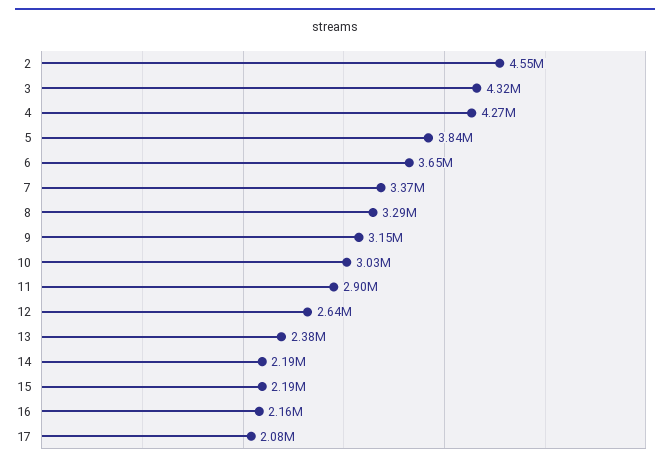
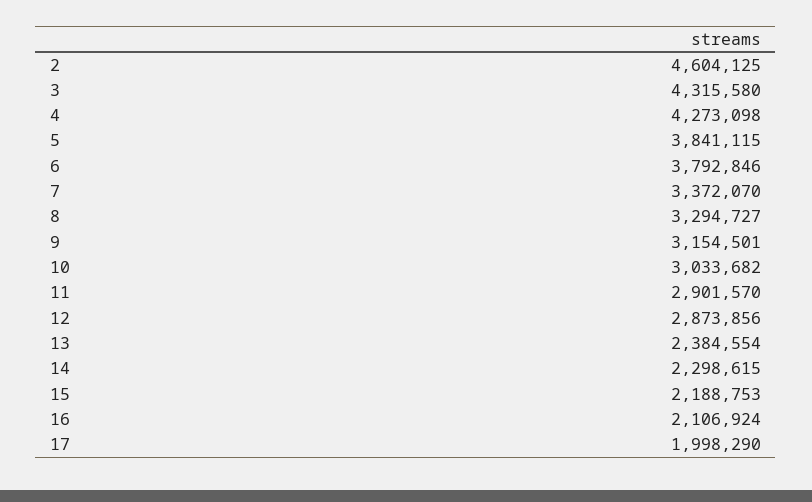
  {
-   "2": 4550000,
+   "2": 4604125,
    "3": 4315580,
    "4": 4273098,
    "5": 3841115,
-   "6": 3650000,
+   "6": 3792846,
    "7": 3372070,
    "8": 3294727,
    "9": 3154501,
    "10": 3033682,
    "11": 2901570,
-   "12": 2640000,
+   "12": 2873856,
    "13": 2384554,
-   "14": 2190000,
+   "14": 2298615,
    "15": 2188753,
-   "16": 2160000,
+   "16": 2106924,
-   "17": 2080000
+   "17": 1998290
  }

